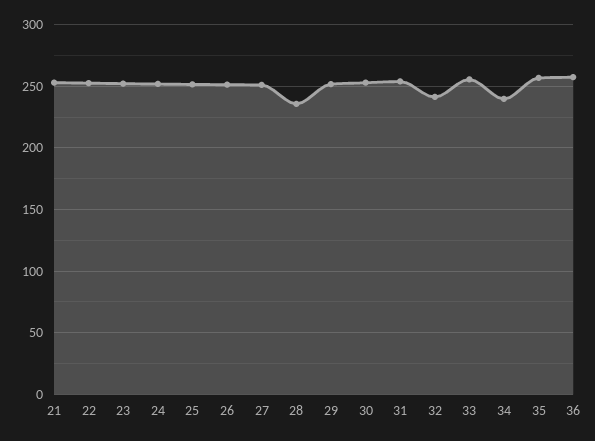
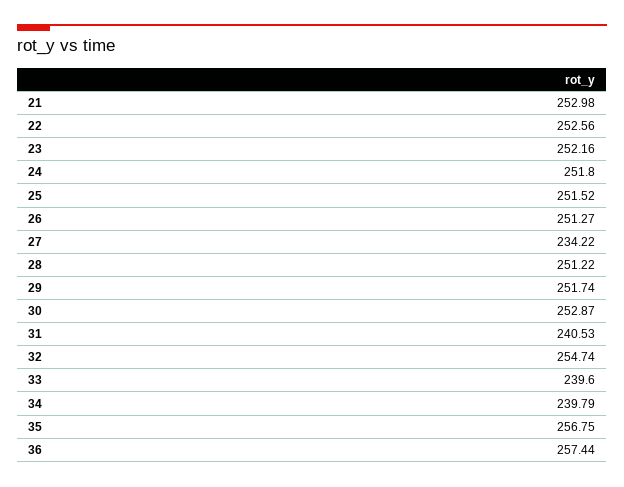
  {
    "21": 252.98,
    "22": 252.56,
    "23": 252.16,
    "24": 251.8,
    "25": 251.52,
    "26": 251.27,
-   "27": 250,
+   "27": 234.22,
-   "28": 235,
+   "28": 251.22,
    "29": 251.74,
    "30": 252.87,
-   "31": 255,
+   "31": 240.53,
-   "32": 240,
+   "32": 254.74,
-   "33": 255,
+   "33": 239.6,
    "34": 239.79,
    "35": 256.75,
    "36": 257.44
  }

